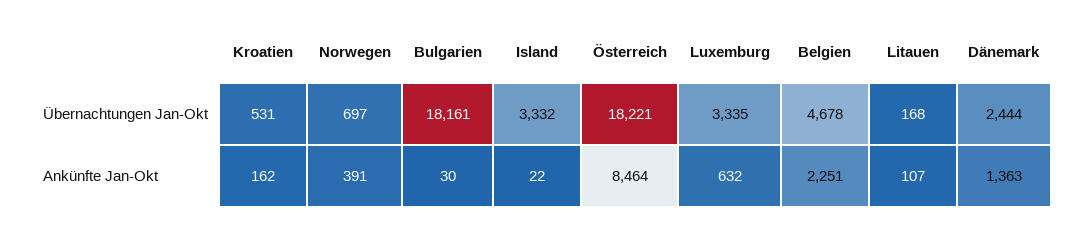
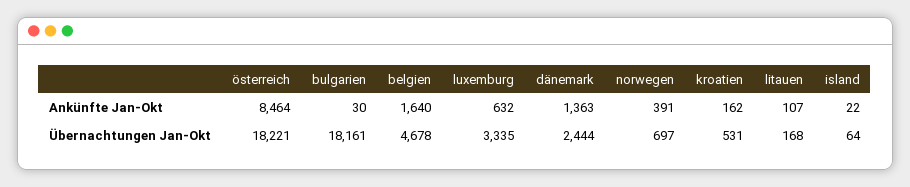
  {
    "Kroatien": {
      "Übernachtungen Jan-Okt": 531,
      "Ankünfte Jan-Okt": 162
    },
    "Norwegen": {
      "Übernachtungen Jan-Okt": 697,
      "Ankünfte Jan-Okt": 391
    },
    "Bulgarien": {
      "Übernachtungen Jan-Okt": 18161,
      "Ankünfte Jan-Okt": 30
    },
    "Island": {
-     "Übernachtungen Jan-Okt": 3332,
+     "Übernachtungen Jan-Okt": 64,
      "Ankünfte Jan-Okt": 22
    },
    "Österreich": {
      "Übernachtungen Jan-Okt": 18221,
      "Ankünfte Jan-Okt": 8464
    },
    "Luxemburg": {
      "Übernachtungen Jan-Okt": 3335,
      "Ankünfte Jan-Okt": 632
    },
    "Belgien": {
      "Übernachtungen Jan-Okt": 4678,
-     "Ankünfte Jan-Okt": 2251
+     "Ankünfte Jan-Okt": 1640
    },
    "Litauen": {
      "Übernachtungen Jan-Okt": 168,
      "Ankünfte Jan-Okt": 107
    },
    "Dänemark": {
      "Übernachtungen Jan-Okt": 2444,
      "Ankünfte Jan-Okt": 1363
    }
  }

